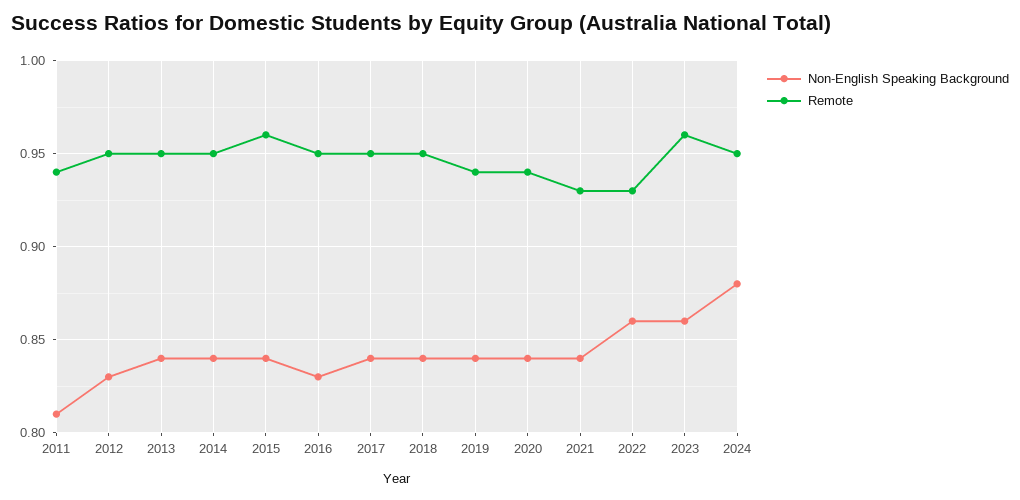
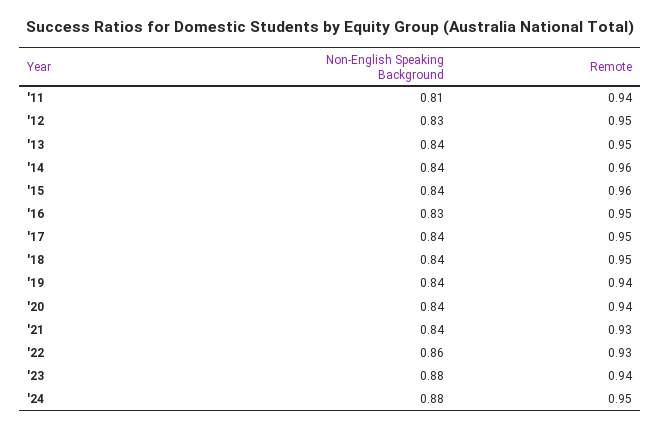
  {
    "Non-English Speaking Background": {
      "2011": 0.81,
      "2012": 0.83,
      "2013": 0.84,
      "2014": 0.84,
      "2015": 0.84,
      "2016": 0.83,
      "2017": 0.84,
      "2018": 0.84,
      "2019": 0.84,
      "2020": 0.84,
      "2021": 0.84,
      "2022": 0.86,
-     "2023": 0.86,
+     "2023": 0.88,
      "2024": 0.88
    },
    "Remote": {
      "2011": 0.94,
      "2012": 0.95,
      "2013": 0.95,
-     "2014": 0.95,
+     "2014": 0.96,
      "2015": 0.96,
      "2016": 0.95,
      "2017": 0.95,
      "2018": 0.95,
      "2019": 0.94,
      "2020": 0.94,
      "2021": 0.93,
      "2022": 0.93,
-     "2023": 0.96,
+     "2023": 0.94,
      "2024": 0.95
    }
  }

